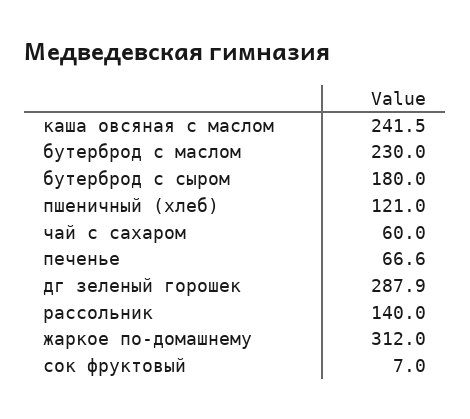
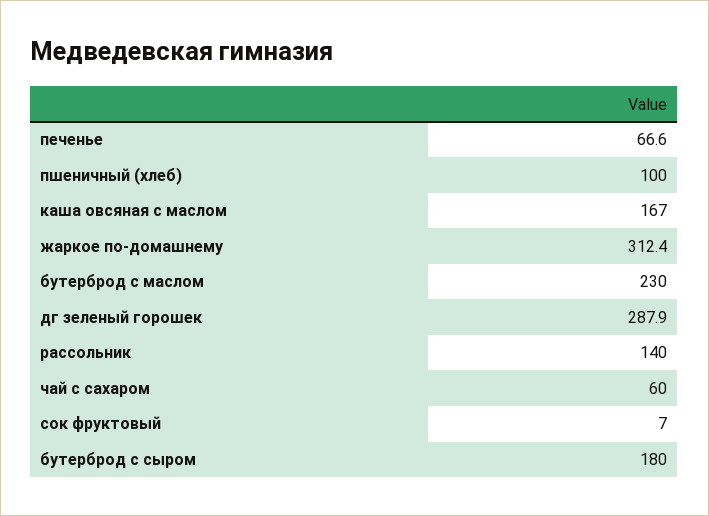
  {
-   "каша овсяная с маслом": 241.5,
+   "каша овсяная с маслом": 167,
    "бутерброд с маслом": 230,
    "бутерброд с сыром": 180,
-   "пшеничный (хлеб)": 121,
+   "пшеничный (хлеб)": 100,
    "чай с сахаром": 60,
    "печенье": 66.6,
    "дг зеленый горошек": 287.9,
    "рассольник": 140,
-   "жаркое по-домашнему": 312,
+   "жаркое по-домашнему": 312.4,
    "сок фруктовый": 7
  }

